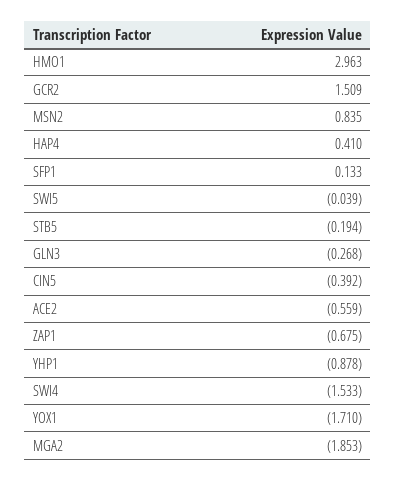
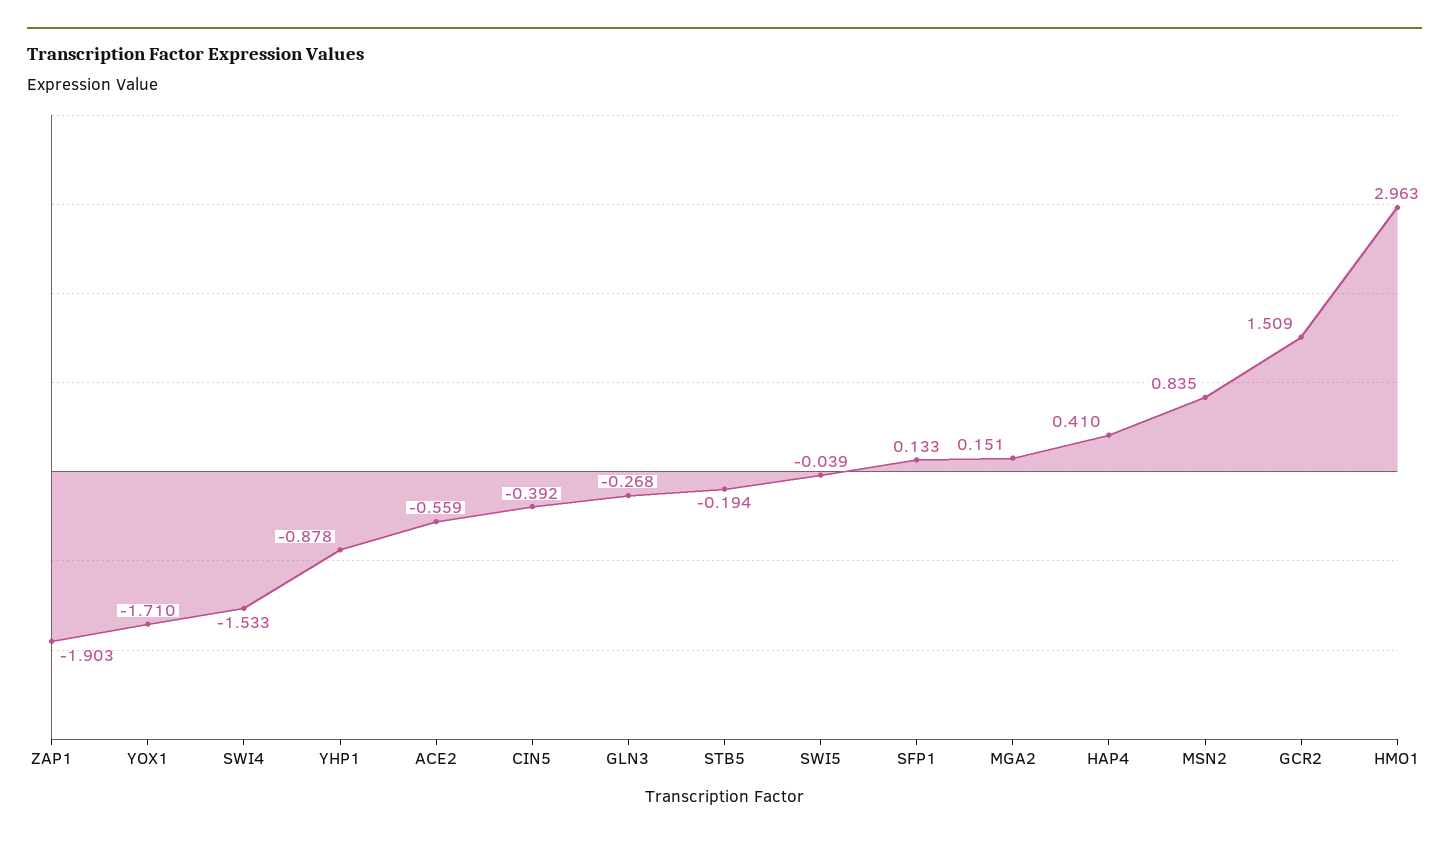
  {
    "HMO1": 2.963,
    "GCR2": 1.509,
    "MSN2": 0.835,
    "HAP4": 0.41,
    "SFP1": 0.133,
    "SWI5": -0.039,
    "STB5": -0.194,
    "GLN3": -0.268,
    "CIN5": -0.392,
    "ACE2": -0.559,
-   "ZAP1": -0.675,
+   "ZAP1": -1.903,
    "YHP1": -0.878,
    "SWI4": -1.533,
    "YOX1": -1.71,
-   "MGA2": -1.853
+   "MGA2": 0.151
  }

